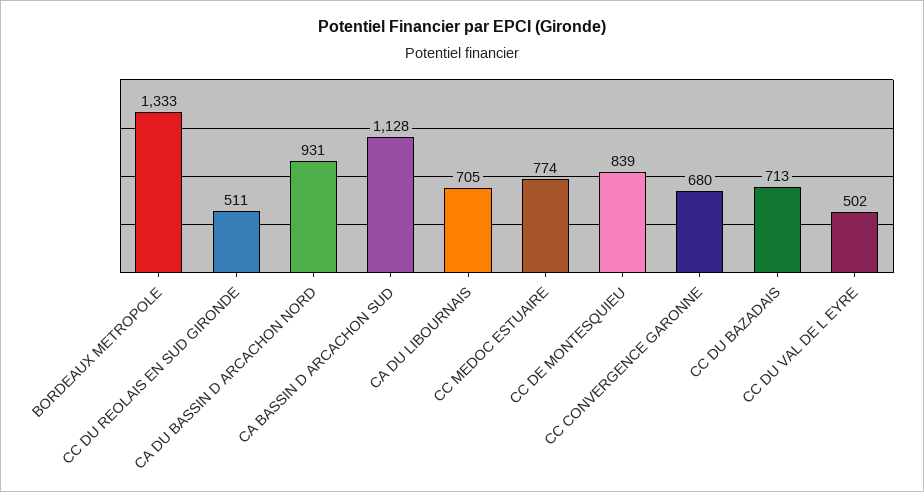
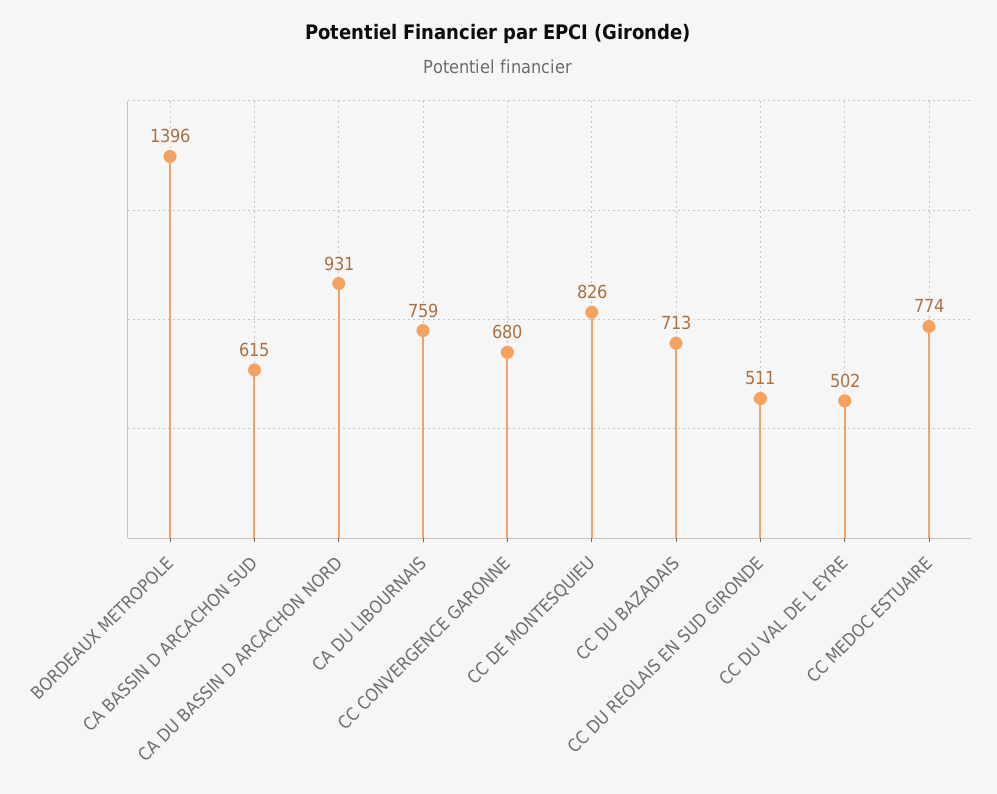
  {
-   "BORDEAUX METROPOLE": 1333,
+   "BORDEAUX METROPOLE": 1396,
    "CC DU REOLAIS EN SUD GIRONDE": 511,
    "CA DU BASSIN D ARCACHON NORD": 931,
-   "CA BASSIN D ARCACHON SUD": 1128,
+   "CA BASSIN D ARCACHON SUD": 615,
-   "CA DU LIBOURNAIS": 705,
+   "CA DU LIBOURNAIS": 759,
    "CC MEDOC ESTUAIRE": 774,
-   "CC DE MONTESQUIEU": 839,
+   "CC DE MONTESQUIEU": 826,
    "CC CONVERGENCE GARONNE": 680,
    "CC DU BAZADAIS": 713,
    "CC DU VAL DE L EYRE": 502
  }

